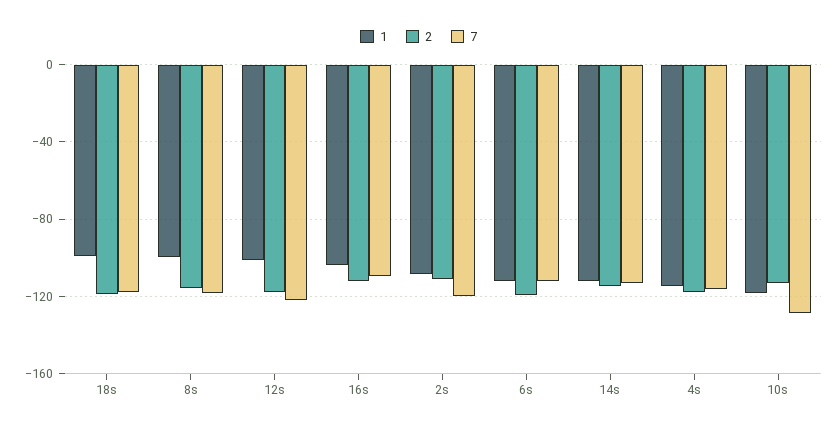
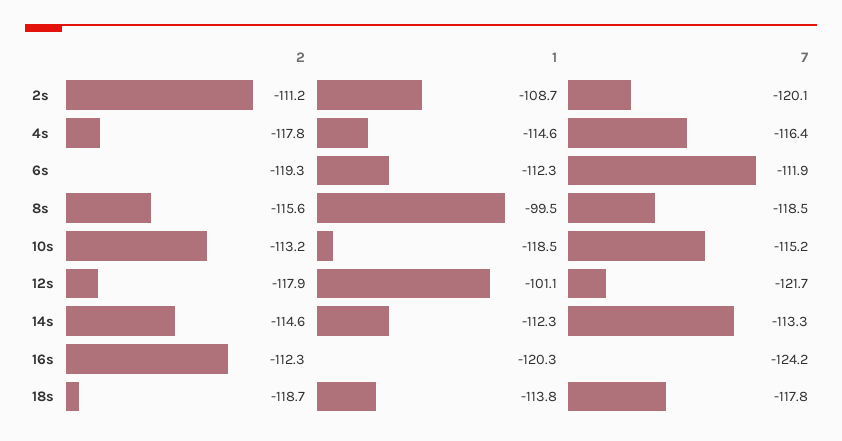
  {
    "1": {
-     "18s": -100,
+     "18s": -113.8,
      "8s": -99.5,
      "12s": -101.1,
-     "16s": -105,
+     "16s": -120.3,
      "2s": -108.7,
      "6s": -112.3,
      "14s": -112.3,
      "4s": -114.6,
      "10s": -118.5
    },
    "2": {
      "18s": -118.7,
      "8s": -115.6,
      "12s": -117.9,
      "16s": -112.3,
      "2s": -111.2,
      "6s": -119.3,
      "14s": -114.6,
      "4s": -117.8,
      "10s": -113.2
    },
    "7": {
      "18s": -117.8,
      "8s": -118.5,
      "12s": -121.7,
-     "16s": -110,
+     "16s": -124.2,
      "2s": -120.1,
      "6s": -111.9,
      "14s": -113.3,
      "4s": -116.4,
-     "10s": -130
+     "10s": -115.2
    }
  }

